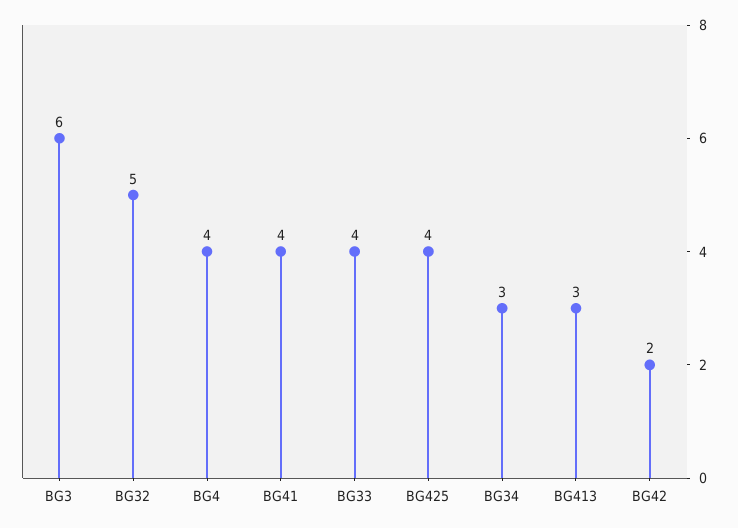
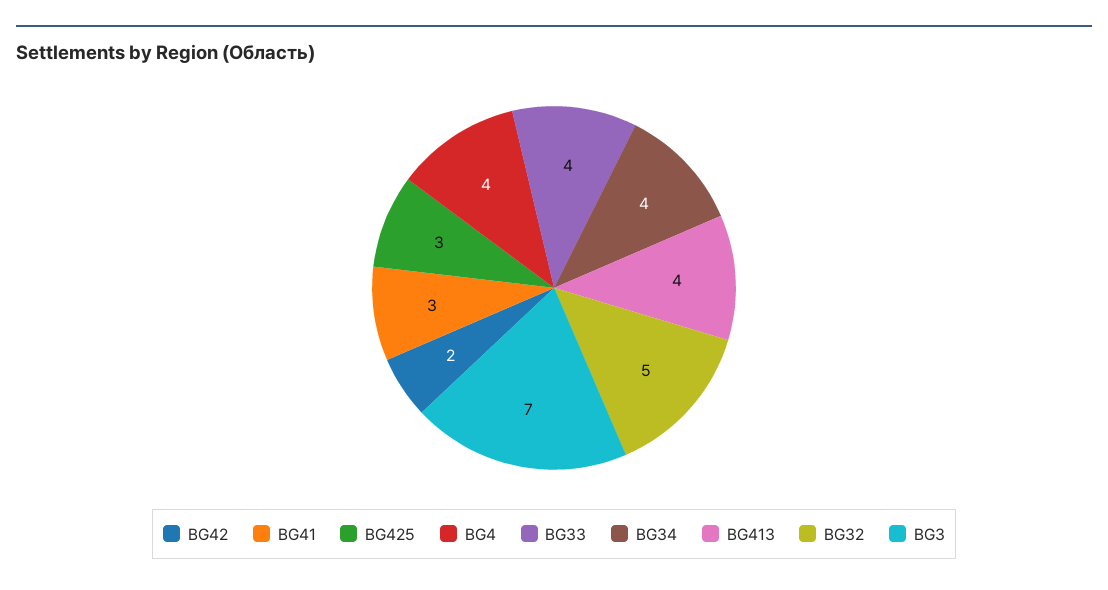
  {
-   "BG3": 6,
+   "BG3": 7,
    "BG32": 5,
    "BG4": 4,
-   "BG41": 4,
+   "BG41": 3,
    "BG33": 4,
-   "BG425": 4,
+   "BG425": 3,
-   "BG34": 3,
+   "BG34": 4,
-   "BG413": 3,
+   "BG413": 4,
    "BG42": 2
  }

